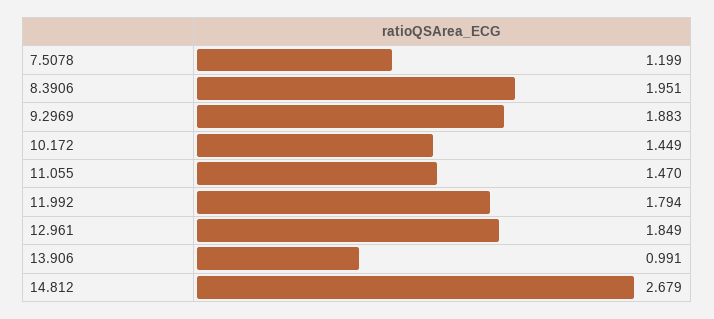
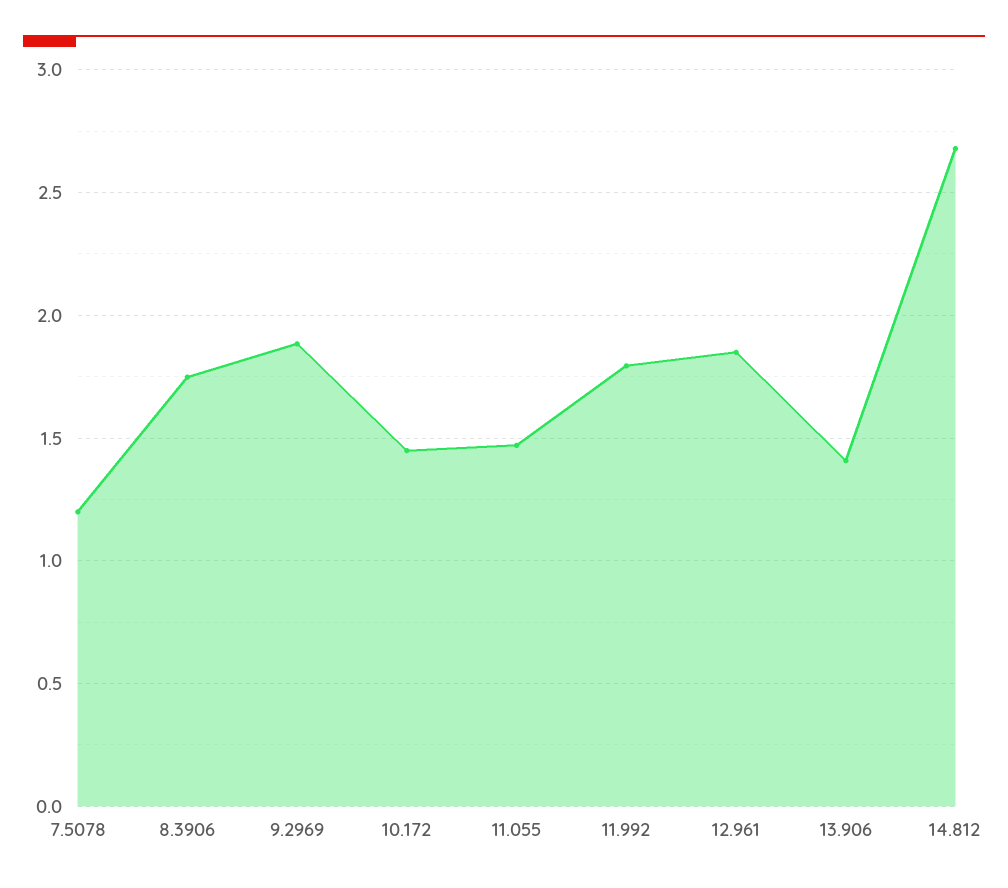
  {
    "7.5078": 1.199,
-   "8.3906": 1.951,
+   "8.3906": 1.75,
    "9.2969": 1.883,
    "10.172": 1.449,
    "11.055": 1.47,
    "11.992": 1.794,
    "12.961": 1.849,
-   "13.906": 0.991,
+   "13.906": 1.4,
    "14.812": 2.679
  }

